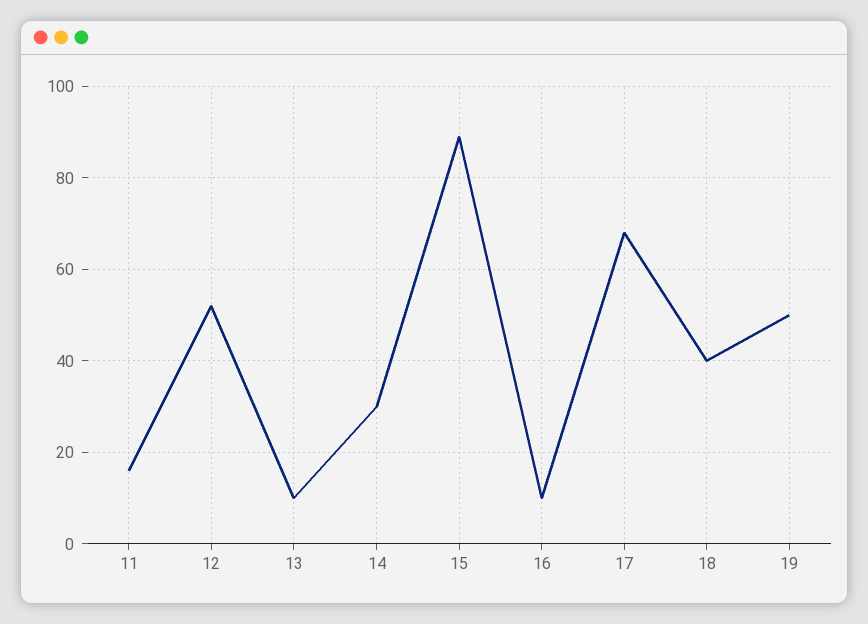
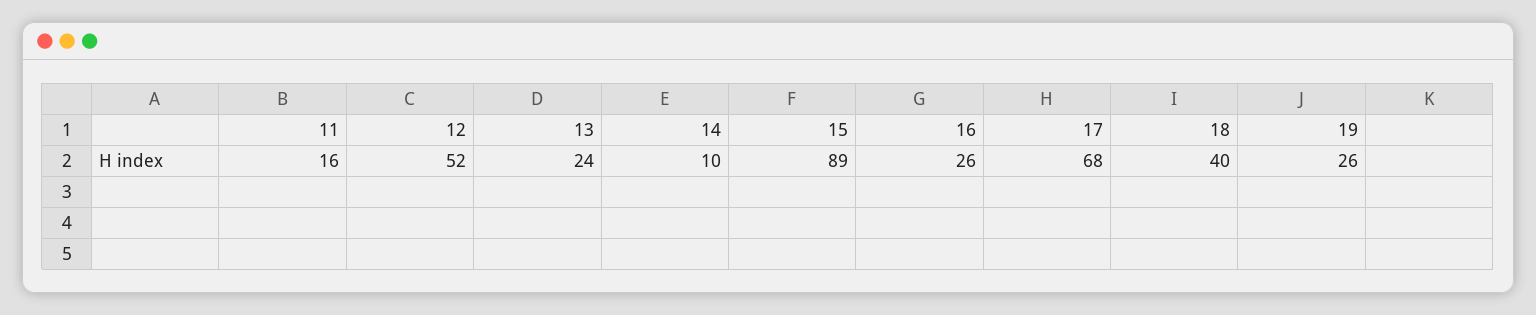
  {
    "11": 16,
    "12": 52,
-   "13": 10,
+   "13": 24,
-   "14": 30,
+   "14": 10,
    "15": 89,
-   "16": 10,
+   "16": 26,
    "17": 68,
    "18": 40,
-   "19": 50
+   "19": 26
  }

